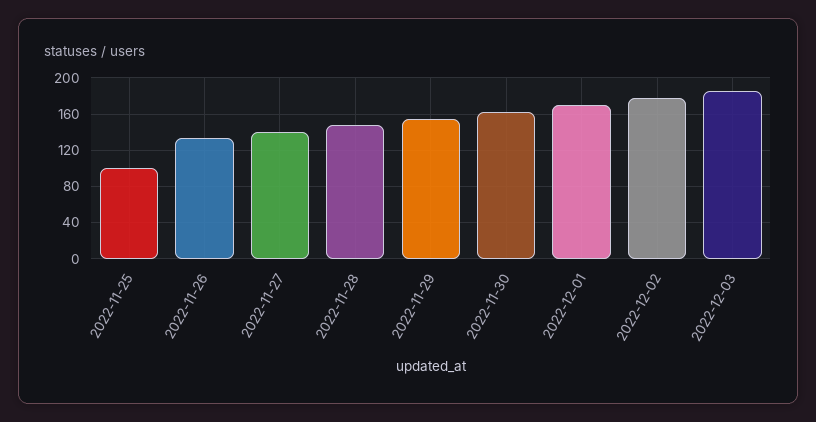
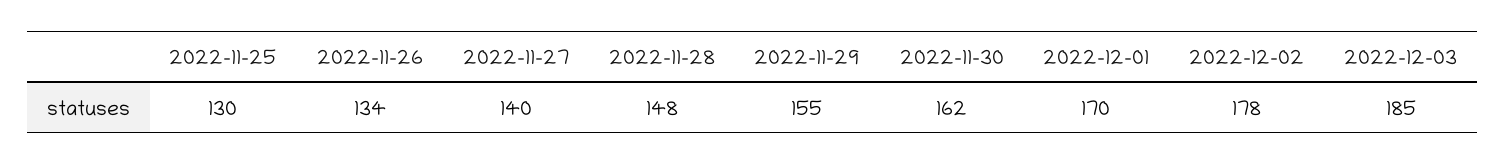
  {
-   "2022-11-25": 100,
+   "2022-11-25": 130,
    "2022-11-26": 134,
    "2022-11-27": 140,
    "2022-11-28": 148,
    "2022-11-29": 155,
    "2022-11-30": 162,
    "2022-12-01": 170,
    "2022-12-02": 178,
    "2022-12-03": 185
  }

